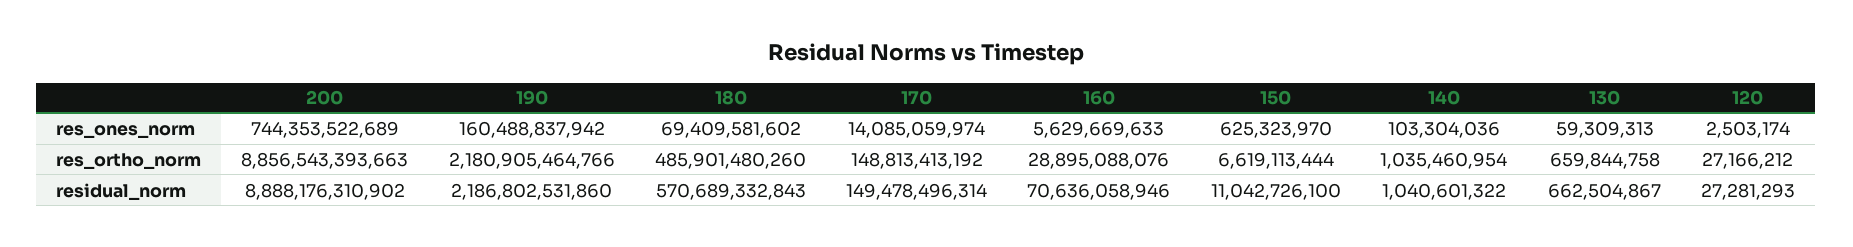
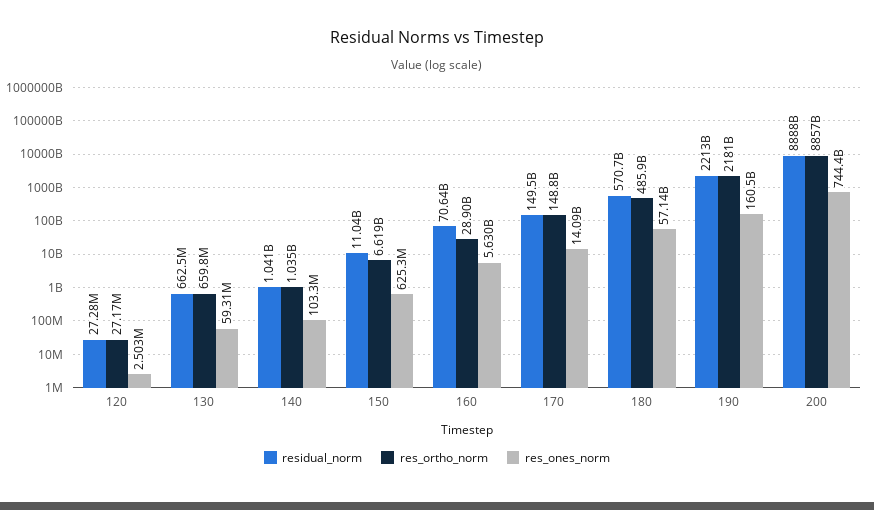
  {
    "res_ones_norm": {
      "200": 744353522689,
      "190": 160488837942,
-     "180": 69409581602,
+     "180": 57140000000,
      "170": 14085059974,
      "160": 5629669633,
      "150": 625323970,
      "140": 103304036,
      "130": 59309313,
      "120": 2503174
    },
    "res_ortho_norm": {
      "200": 8856543393663,
      "190": 2180905464766,
      "180": 485901480260,
      "170": 148813413192,
      "160": 28895088076,
      "150": 6619113444,
      "140": 1035460954,
      "130": 659844758,
      "120": 27166212
    },
    "residual_norm": {
      "200": 8888176310902,
-     "190": 2186802531860,
+     "190": 2213000000000,
      "180": 570689332843,
      "170": 149478496314,
      "160": 70636058946,
      "150": 11042726100,
      "140": 1040601322,
      "130": 662504867,
      "120": 27281293
    }
  }

